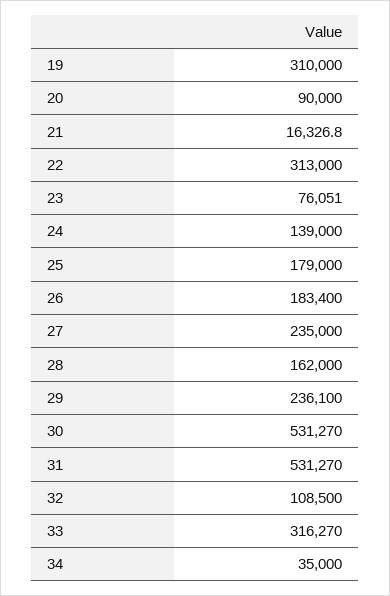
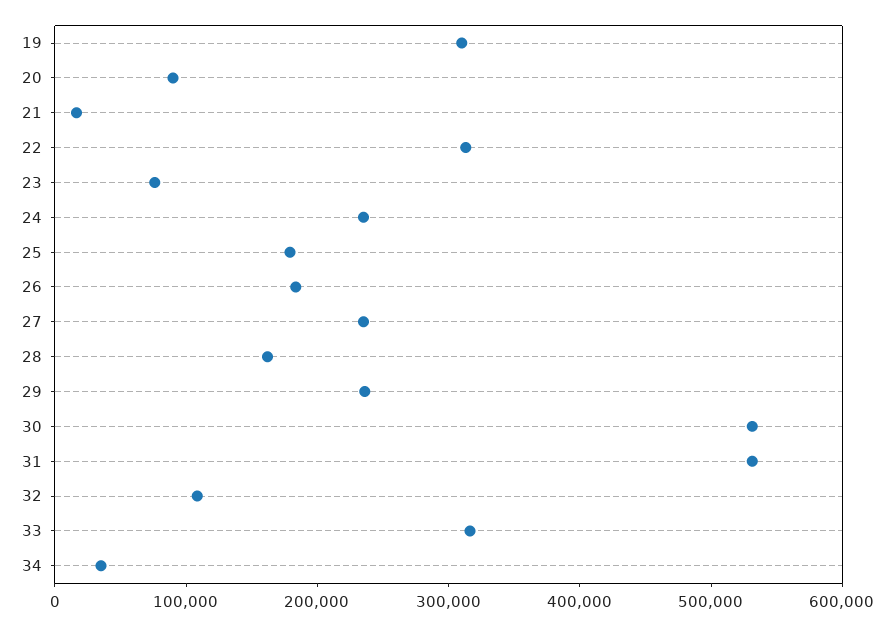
  {
    "19": 310000,
    "20": 90000,
    "21": 16326.8,
    "22": 313000,
    "23": 76051,
-   "24": 139000,
+   "24": 240000,
    "25": 179000,
    "26": 183400,
    "27": 235000,
    "28": 162000,
    "29": 236100,
    "30": 531270,
    "31": 531270,
    "32": 108500,
    "33": 316270,
    "34": 35000
  }

